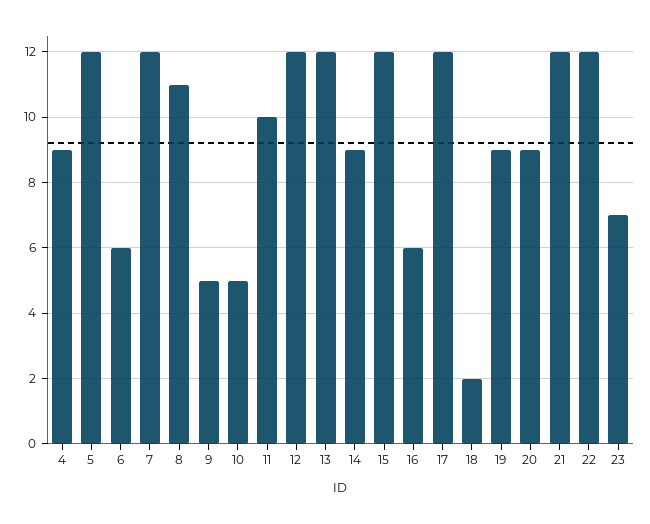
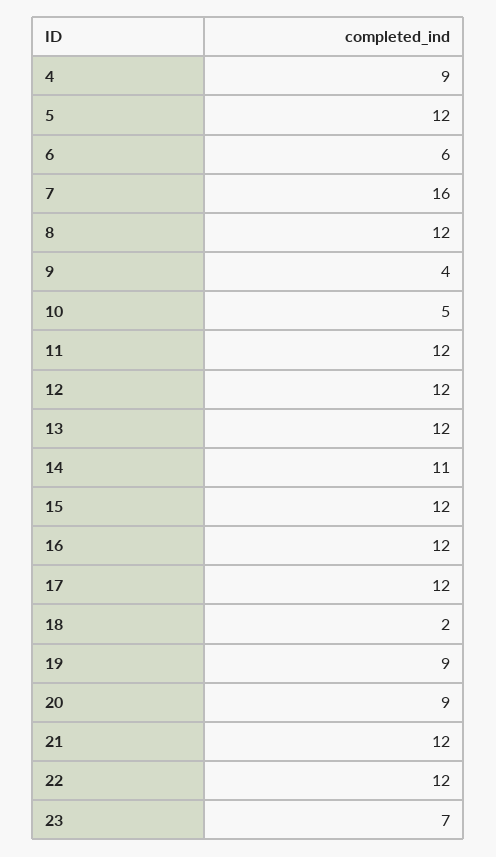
  {
    "4": 9,
    "5": 12,
    "6": 6,
-   "7": 12,
+   "7": 16,
-   "8": 11,
+   "8": 12,
-   "9": 5,
+   "9": 4,
    "10": 5,
-   "11": 10,
+   "11": 12,
    "12": 12,
    "13": 12,
-   "14": 9,
+   "14": 11,
    "15": 12,
-   "16": 6,
+   "16": 12,
    "17": 12,
    "18": 2,
    "19": 9,
    "20": 9,
    "21": 12,
    "22": 12,
    "23": 7
  }

